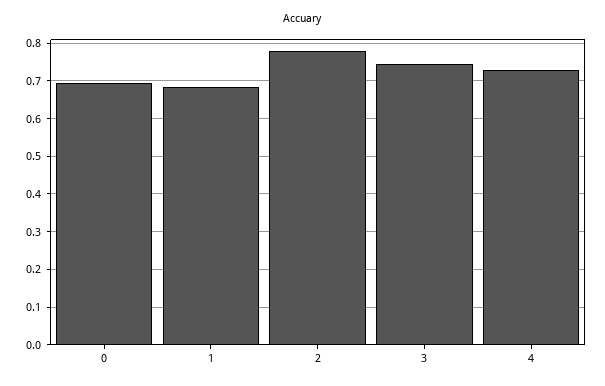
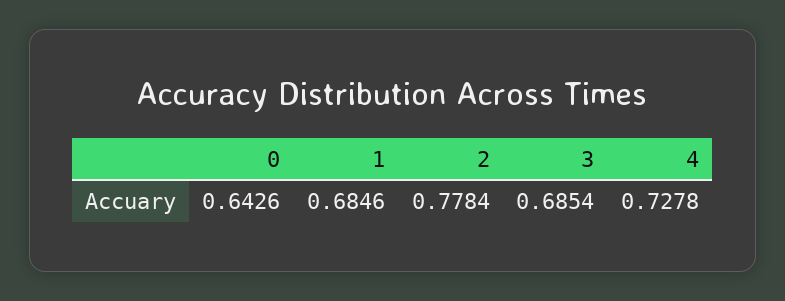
  {
-   "0": 0.7,
+   "0": 0.6426,
    "1": 0.6846,
    "2": 0.7784,
-   "3": 0.74,
+   "3": 0.6854,
    "4": 0.7278
  }

